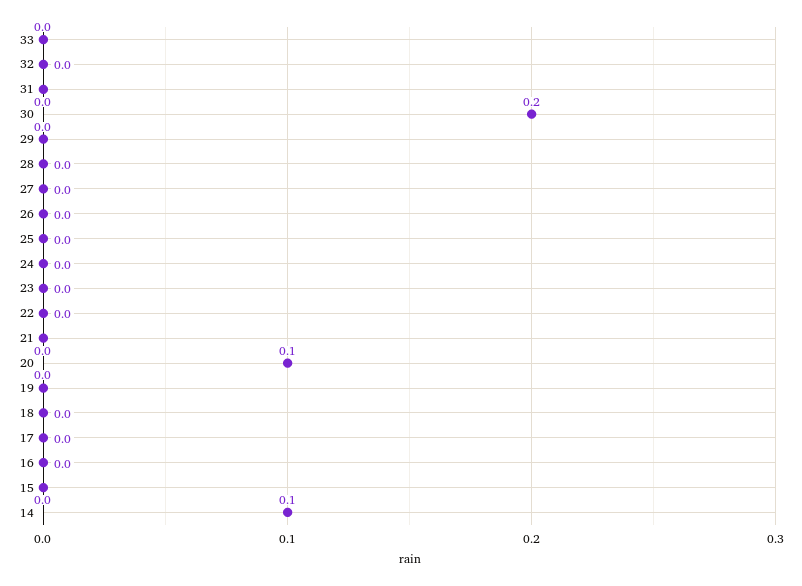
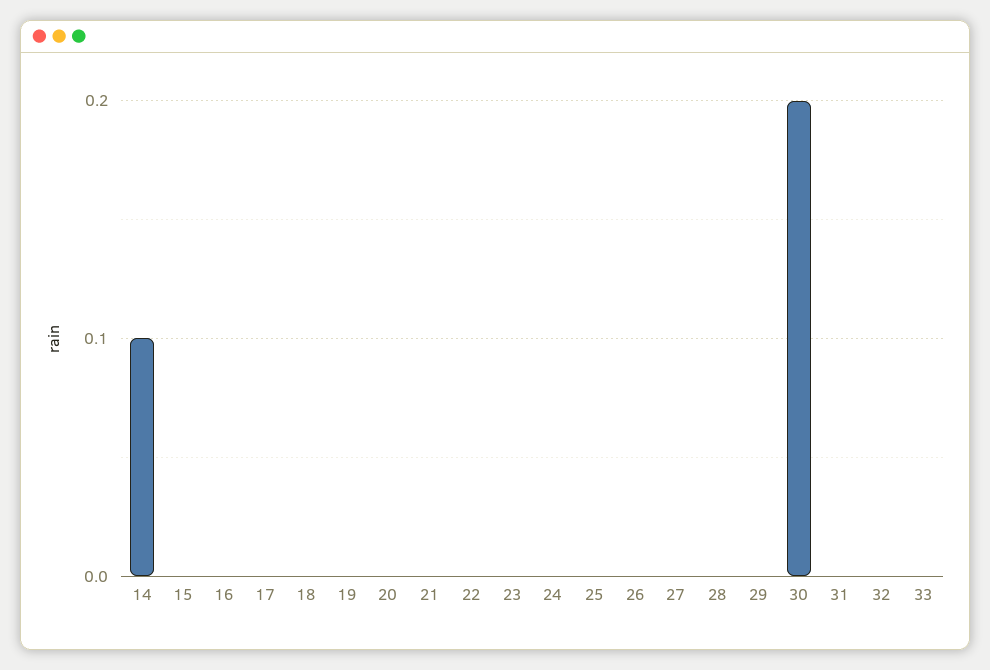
  {
    "33": 0,
    "32": 0,
    "31": 0,
    "30": 0.2,
    "29": 0,
    "28": 0,
    "27": 0,
    "26": 0,
    "25": 0,
    "24": 0,
    "23": 0,
    "22": 0,
    "21": 0,
-   "20": 0.1,
+   "20": 0,
    "19": 0,
    "18": 0,
    "17": 0,
    "16": 0,
    "15": 0,
    "14": 0.1
  }

